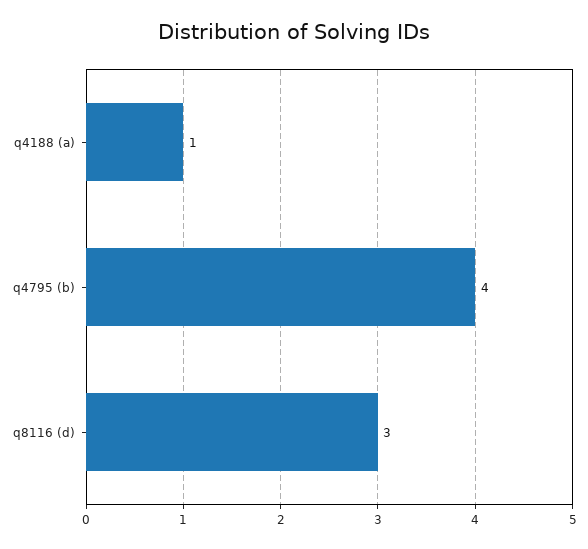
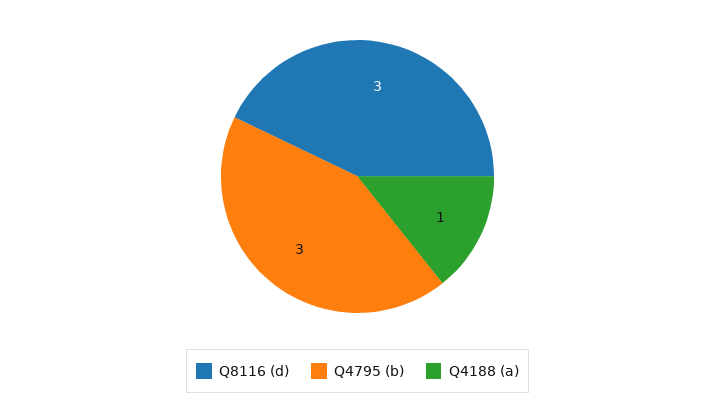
  {
    "q4188 (a)": 1,
-   "q4795 (b)": 4,
+   "q4795 (b)": 3,
    "q8116 (d)": 3
  }

